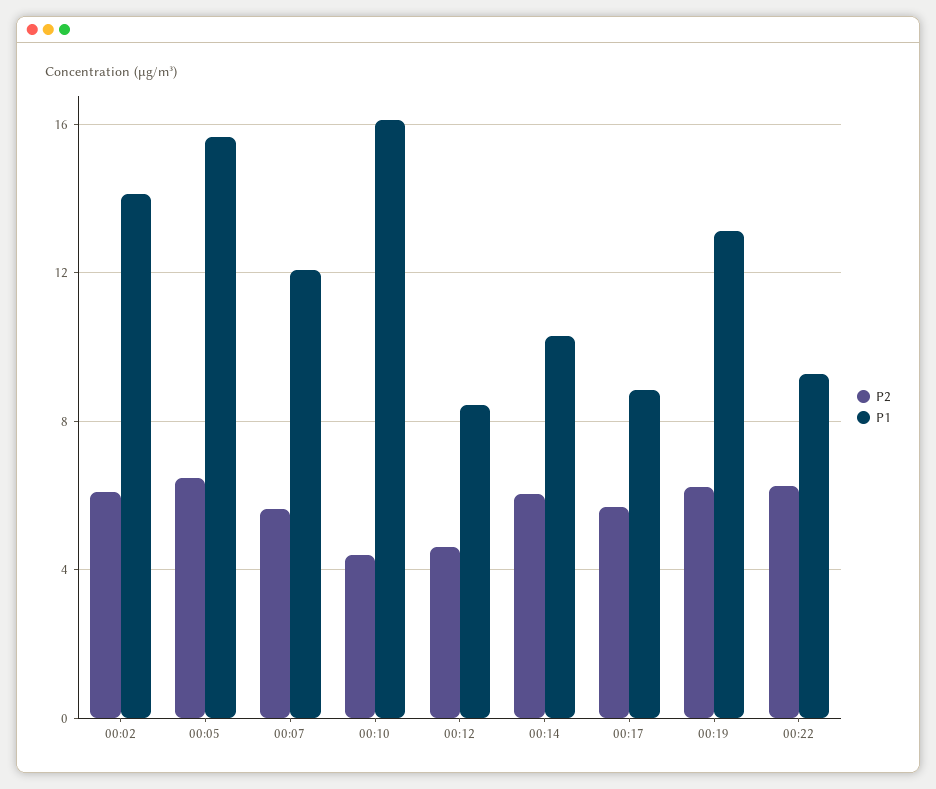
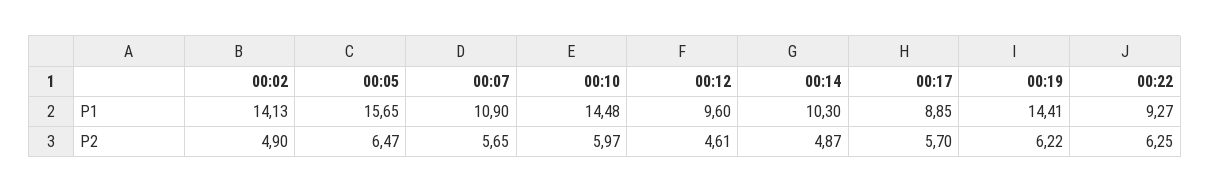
  {
    "P2": {
-     "00:02": 6,
+     "00:02": 4.9,
      "00:05": 6.47,
      "00:07": 5.65,
-     "00:10": 4.5,
+     "00:10": 5.97,
      "00:12": 4.61,
-     "00:14": 6,
+     "00:14": 4.87,
      "00:17": 5.7,
      "00:19": 6.22,
      "00:22": 6.25
    },
    "P1": {
      "00:02": 14.13,
      "00:05": 15.65,
-     "00:07": 12,
+     "00:07": 10.9,
-     "00:10": 16,
+     "00:10": 14.48,
-     "00:12": 8.5,
+     "00:12": 9.6,
      "00:14": 10.3,
      "00:17": 8.85,
-     "00:19": 13,
+     "00:19": 14.41,
      "00:22": 9.27
    }
  }

